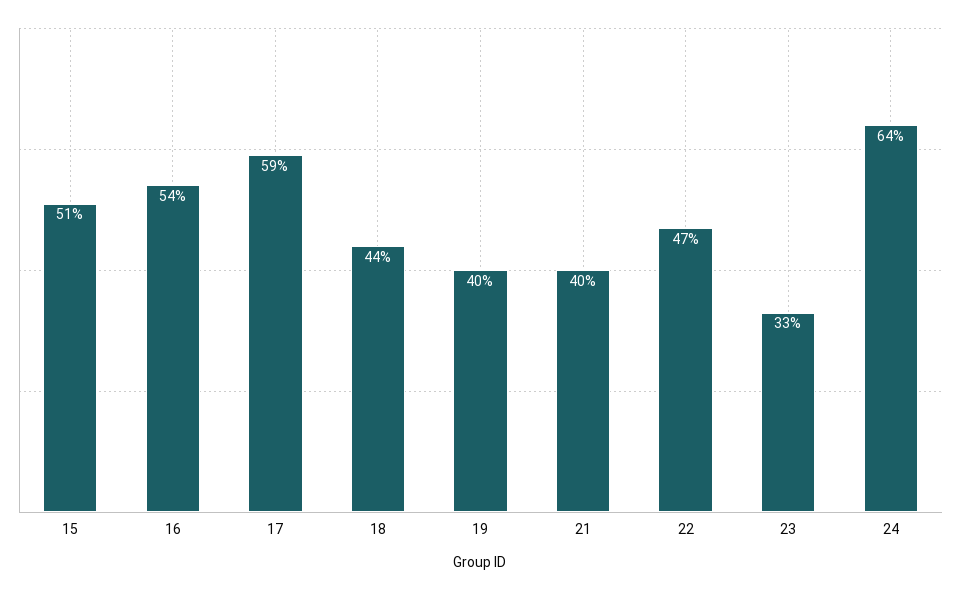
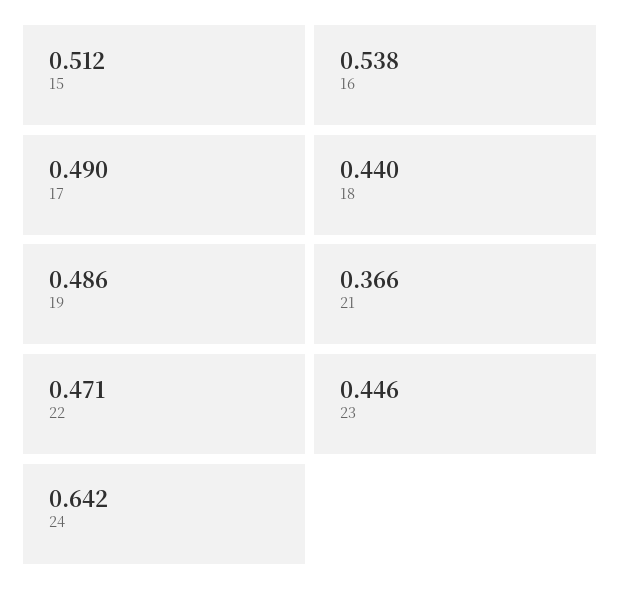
  {
    "15": 0.512,
    "16": 0.538,
-   "17": 0.59,
+   "17": 0.49,
    "18": 0.44,
-   "19": 0.4,
+   "19": 0.486,
-   "21": 0.4,
+   "21": 0.366,
    "22": 0.471,
-   "23": 0.33,
+   "23": 0.446,
    "24": 0.642
  }

